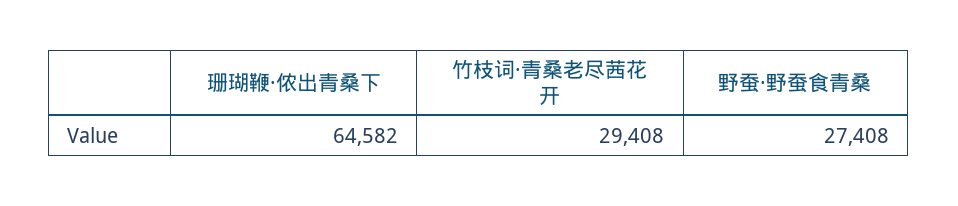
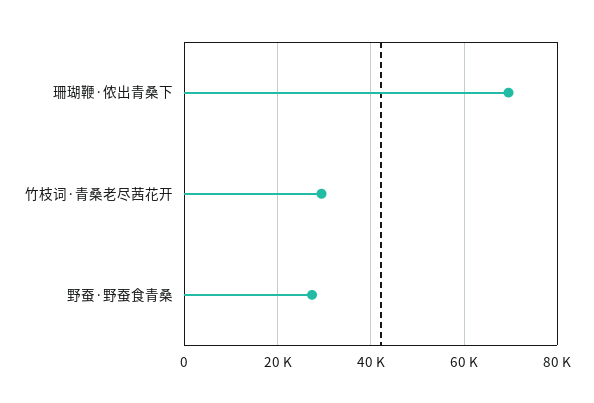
  {
-   "珊瑚鞭·侬出青桑下": 64582,
+   "珊瑚鞭·侬出青桑下": 70000,
    "竹枝词·青桑老尽茜花开": 29408,
    "野蚕·野蚕食青桑": 27408
  }

